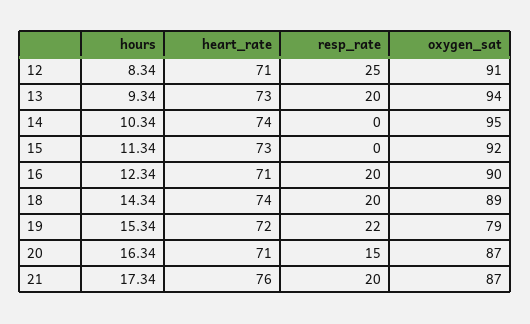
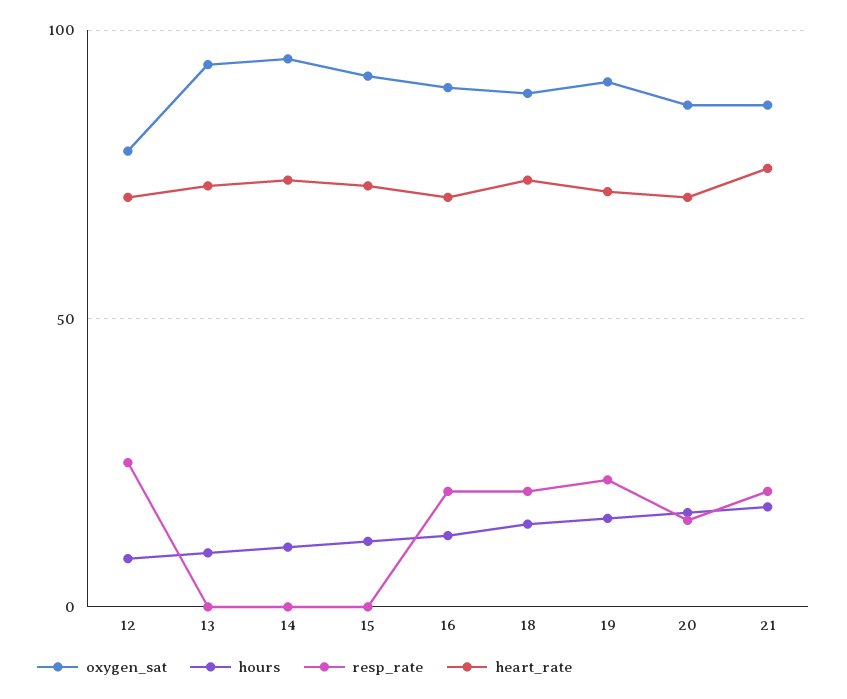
  {
    "hours": {
      "12": 8.34,
      "13": 9.34,
      "14": 10.34,
      "15": 11.34,
      "16": 12.34,
      "18": 14.34,
      "19": 15.34,
      "20": 16.34,
      "21": 17.34
    },
    "heart_rate": {
      "12": 71,
      "13": 73,
      "14": 74,
      "15": 73,
      "16": 71,
      "18": 74,
      "19": 72,
      "20": 71,
      "21": 76
    },
    "resp_rate": {
      "12": 25,
-     "13": 20,
+     "13": 0,
      "14": 0,
      "15": 0,
      "16": 20,
      "18": 20,
      "19": 22,
      "20": 15,
      "21": 20
    },
    "oxygen_sat": {
-     "12": 91,
+     "12": 80,
      "13": 94,
      "14": 95,
      "15": 92,
      "16": 90,
      "18": 89,
-     "19": 79,
+     "19": 90,
      "20": 87,
      "21": 87
    }
  }

